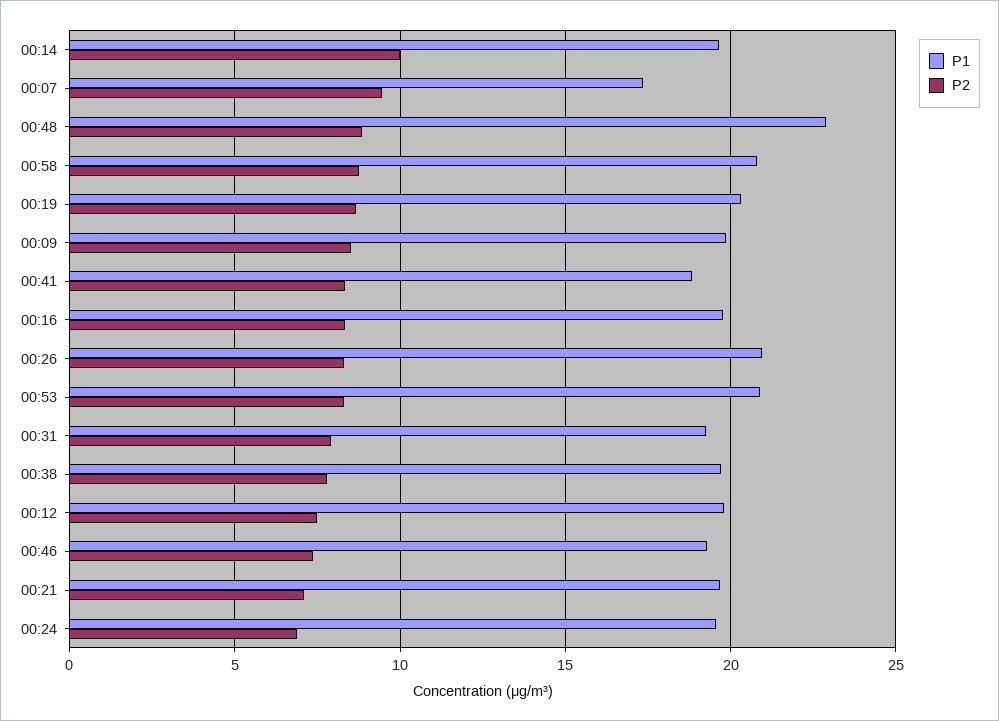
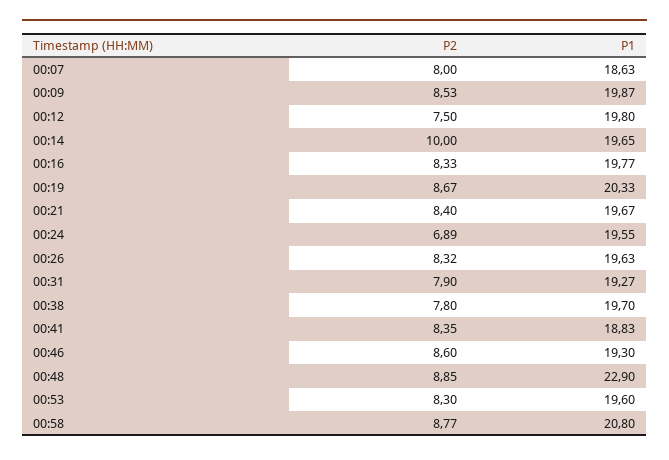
  {
    "P1": {
      "00:14": 19.65,
-     "00:07": 17.5,
+     "00:07": 18.63,
      "00:48": 22.9,
      "00:58": 20.8,
      "00:19": 20.33,
      "00:09": 19.87,
      "00:41": 18.83,
      "00:16": 19.77,
-     "00:26": 21,
+     "00:26": 19.63,
-     "00:53": 21,
+     "00:53": 19.6,
      "00:31": 19.27,
      "00:38": 19.7,
      "00:12": 19.8,
      "00:46": 19.3,
      "00:21": 19.67,
      "00:24": 19.55
    },
    "P2": {
      "00:14": 10,
-     "00:07": 9.5,
+     "00:07": 8,
      "00:48": 8.85,
      "00:58": 8.77,
      "00:19": 8.67,
      "00:09": 8.53,
      "00:41": 8.35,
      "00:16": 8.33,
      "00:26": 8.32,
      "00:53": 8.3,
      "00:31": 7.9,
      "00:38": 7.8,
      "00:12": 7.5,
-     "00:46": 7.5,
+     "00:46": 8.6,
-     "00:21": 7,
+     "00:21": 8.4,
      "00:24": 6.89
    }
  }

